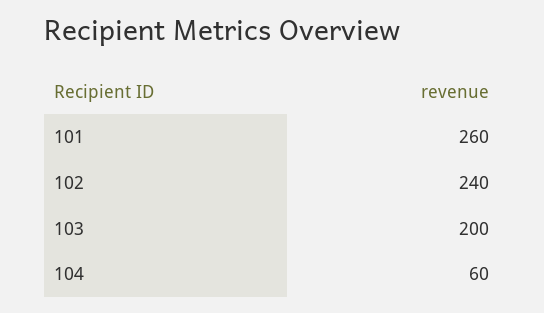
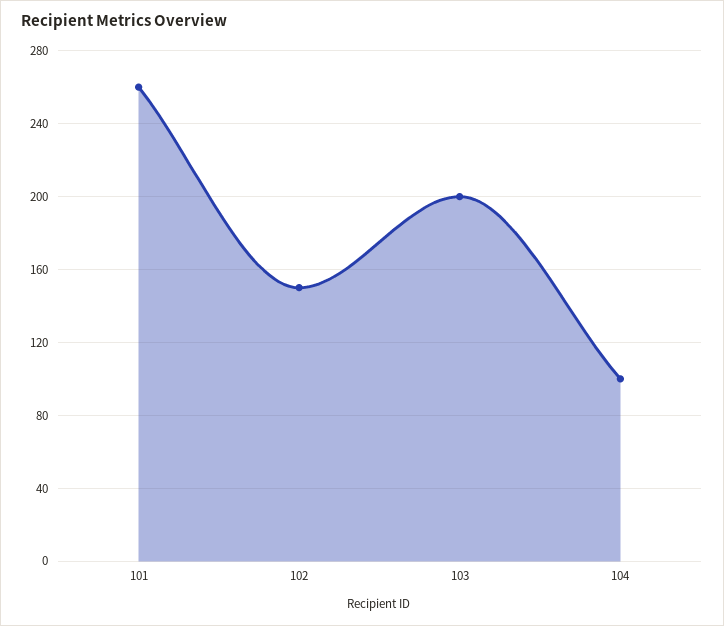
  {
    "101": 260,
-   "102": 240,
+   "102": 150,
    "103": 200,
-   "104": 60
+   "104": 100
  }

